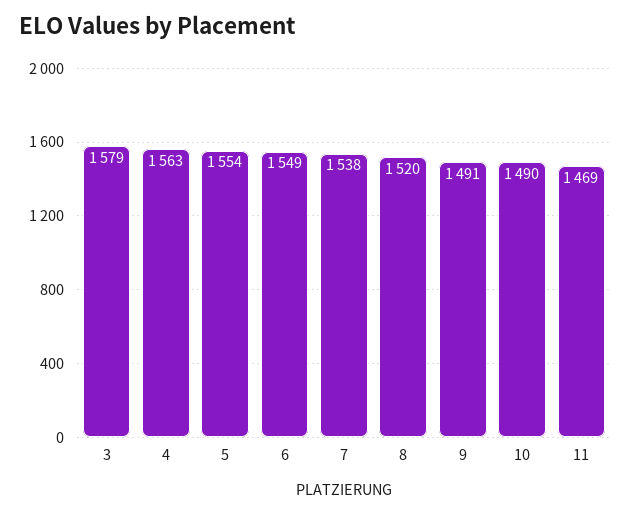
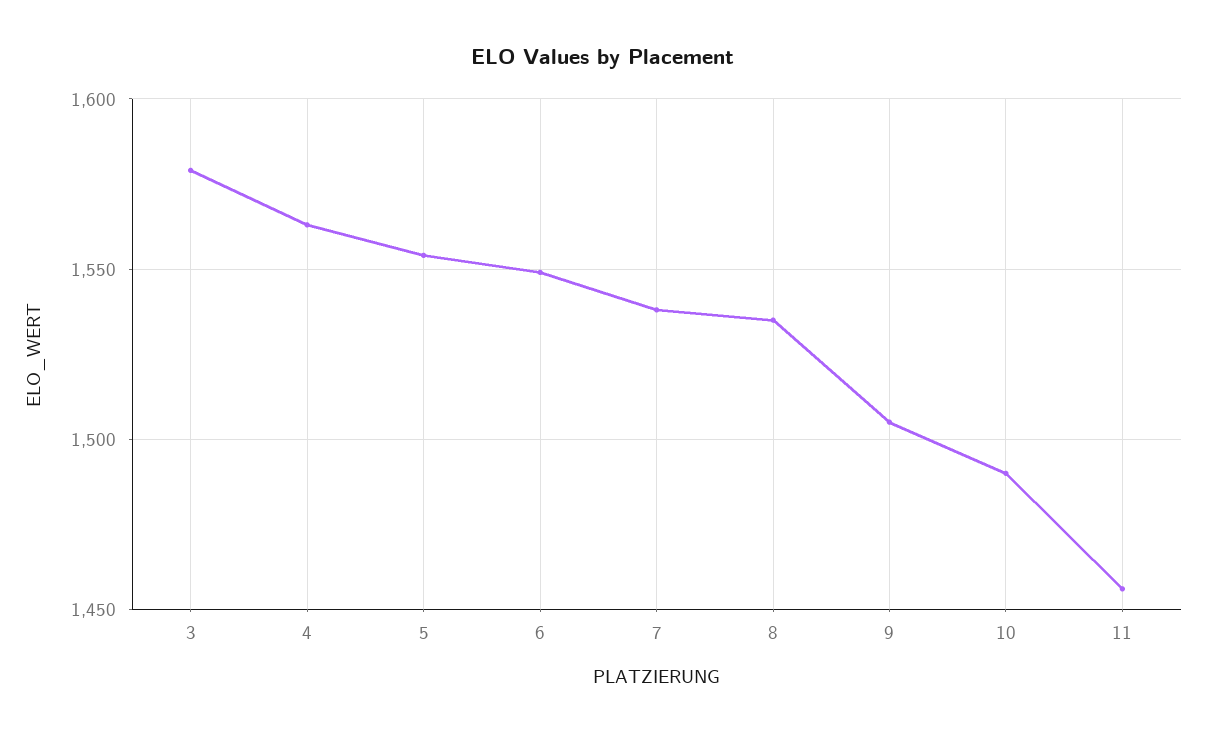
  {
    "3": 1579,
    "4": 1563,
    "5": 1554,
    "6": 1549,
    "7": 1538,
-   "8": 1520,
+   "8": 1535,
-   "9": 1491,
+   "9": 1505,
    "10": 1490,
-   "11": 1469
+   "11": 1455
  }

